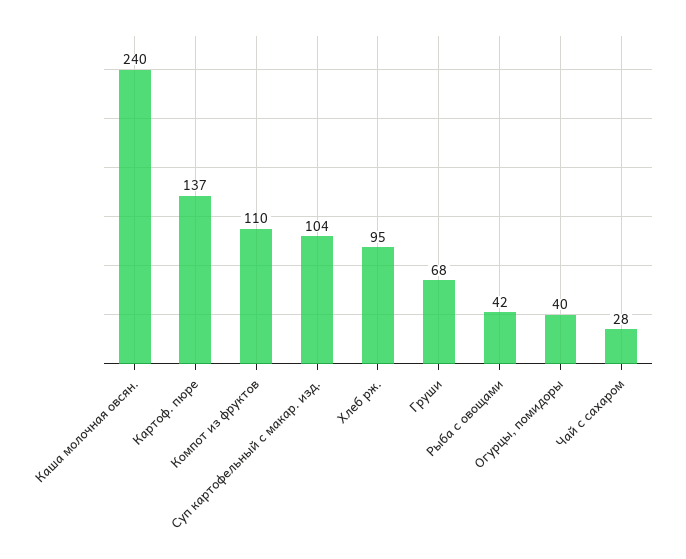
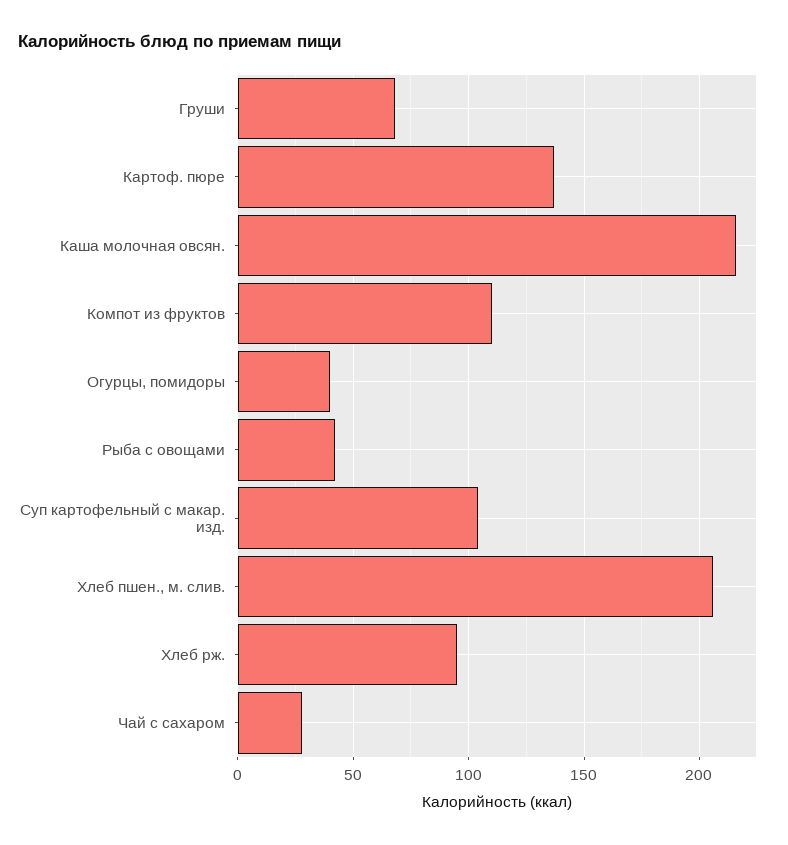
  {
-   "Каша молочная овсян.": 240,
+   "Каша молочная овсян.": 215,
    "Картоф. пюре": 137,
    "Компот из фруктов": 110,
    "Суп картофельный с макар. изд.": 104,
    "Хлеб рж.": 95,
    "Груши": 68,
    "Рыба с овощами": 42,
    "Огурцы, помидоры": 40,
-   "Чай с сахаром": 28
+   "Чай с сахаром": 28,
+   "Хлеб пшен., м. слив.": 205
  }

